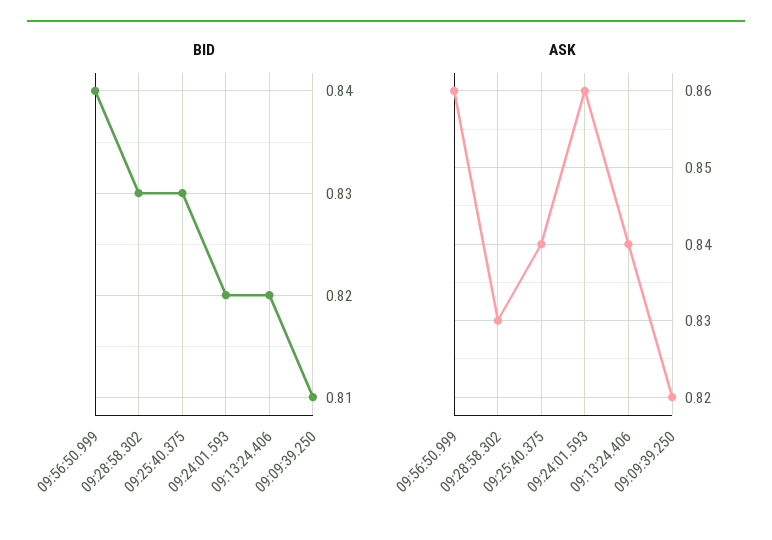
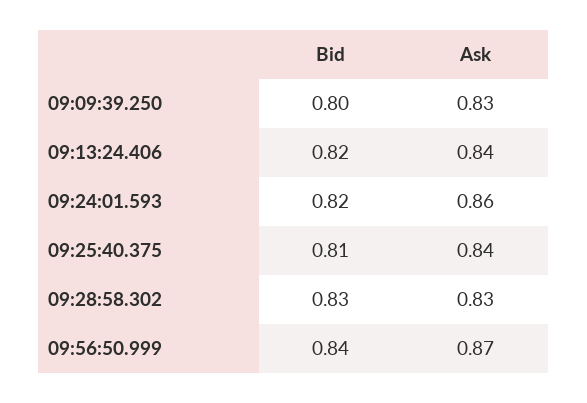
  {
    "BID": {
      "09:56:50.999": 0.84,
      "09:28:58.302": 0.83,
-     "09:25:40.375": 0.83,
+     "09:25:40.375": 0.81,
      "09:24:01.593": 0.82,
      "09:13:24.406": 0.82,
-     "09:09:39.250": 0.81
+     "09:09:39.250": 0.8
    },
    "ASK": {
-     "09:56:50.999": 0.86,
+     "09:56:50.999": 0.87,
      "09:28:58.302": 0.83,
      "09:25:40.375": 0.84,
      "09:24:01.593": 0.86,
      "09:13:24.406": 0.84,
-     "09:09:39.250": 0.82
+     "09:09:39.250": 0.83
    }
  }

